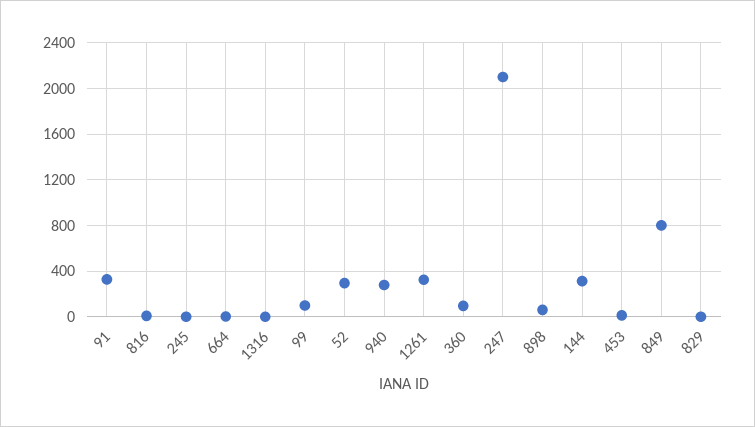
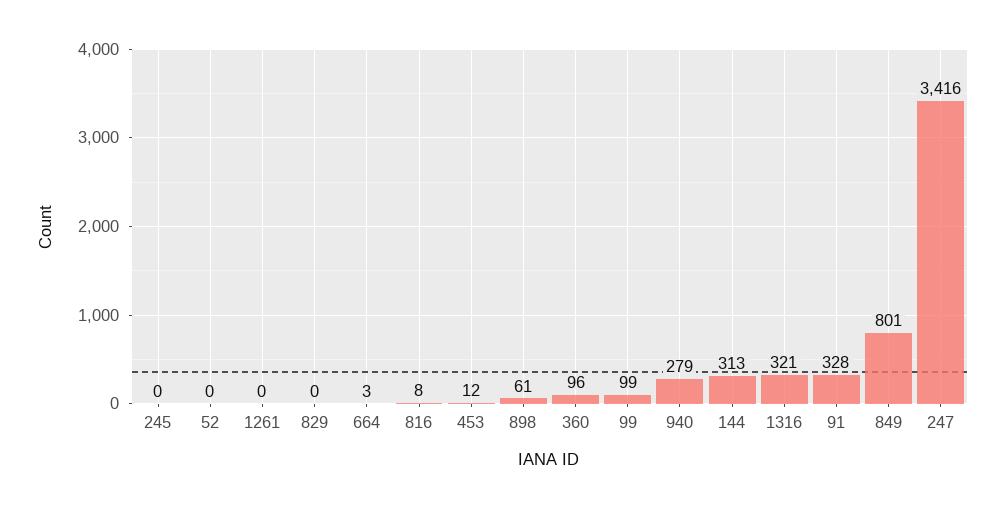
  {
    "91": 328,
    "816": 8,
    "245": 0,
    "664": 3,
-   "1316": 0,
+   "1316": 321,
    "99": 99,
-   "52": 300,
+   "52": 0,
    "940": 279,
-   "1261": 300,
+   "1261": 0,
    "360": 96,
-   "247": 2100,
+   "247": 3416,
    "898": 61,
    "144": 313,
    "453": 12,
    "849": 801,
    "829": 0
  }

